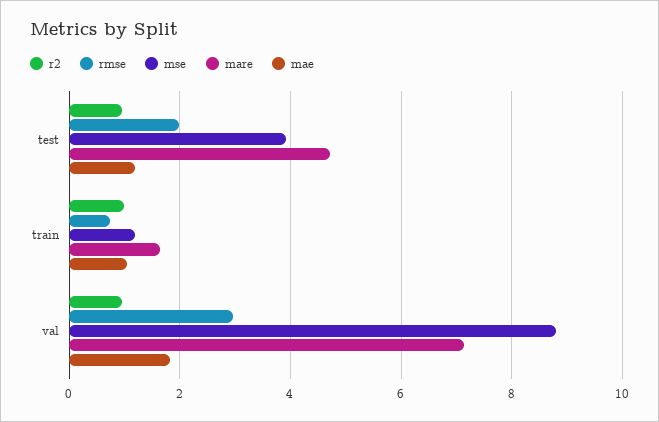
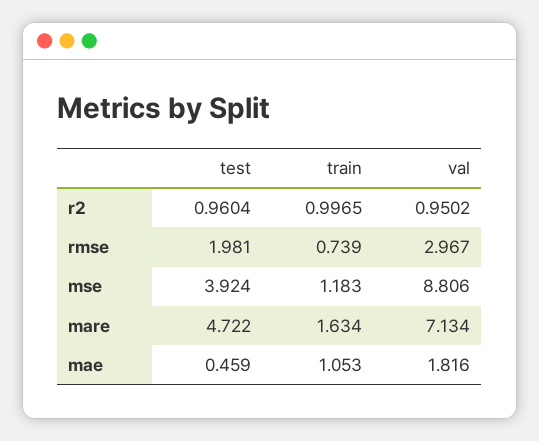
  {
    "r2": {
      "test": 0.9604,
      "train": 0.9965,
      "val": 0.9502
    },
    "rmse": {
      "test": 1.981,
      "train": 0.739,
      "val": 2.967
    },
    "mse": {
      "test": 3.924,
      "train": 1.183,
      "val": 8.806
    },
    "mare": {
      "test": 4.722,
      "train": 1.634,
      "val": 7.134
    },
    "mae": {
-     "test": 1.2,
+     "test": 0.459,
      "train": 1.053,
      "val": 1.816
    }
  }

